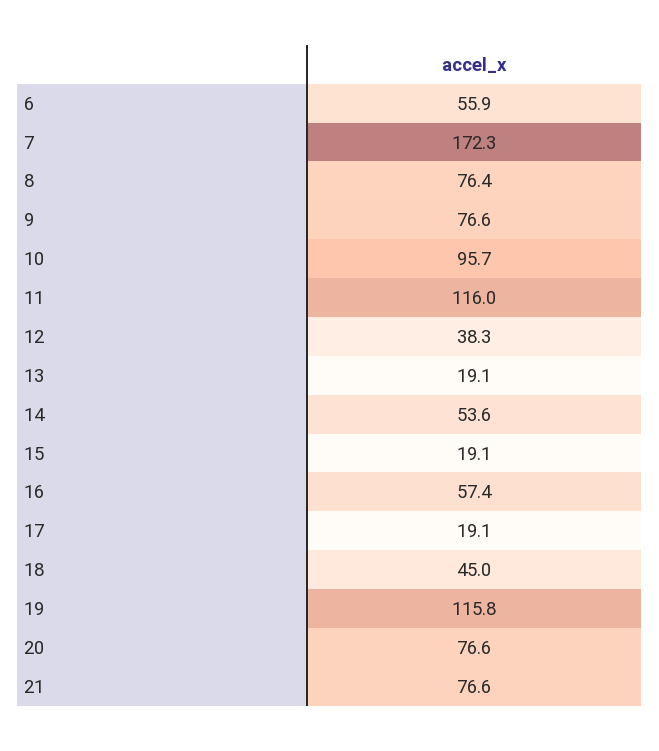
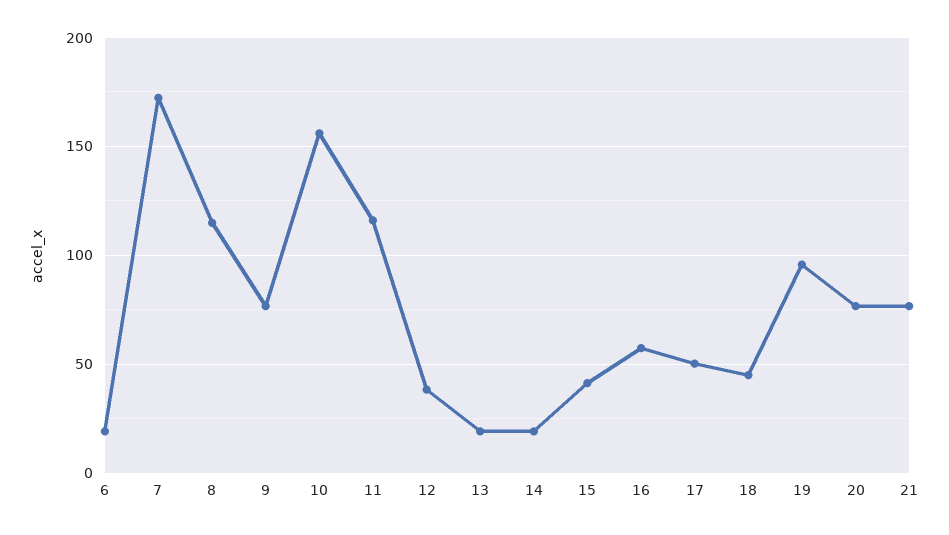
  {
-   "6": 55.9,
+   "6": 20,
    "7": 172.3,
-   "8": 76.4,
+   "8": 115,
    "9": 76.6,
-   "10": 95.7,
+   "10": 155,
    "11": 116,
    "12": 38.3,
    "13": 19.1,
-   "14": 53.6,
+   "14": 20,
-   "15": 19.1,
+   "15": 40,
    "16": 57.4,
-   "17": 19.1,
+   "17": 50,
    "18": 45,
-   "19": 115.8,
+   "19": 95,
    "20": 76.6,
    "21": 76.6
  }

